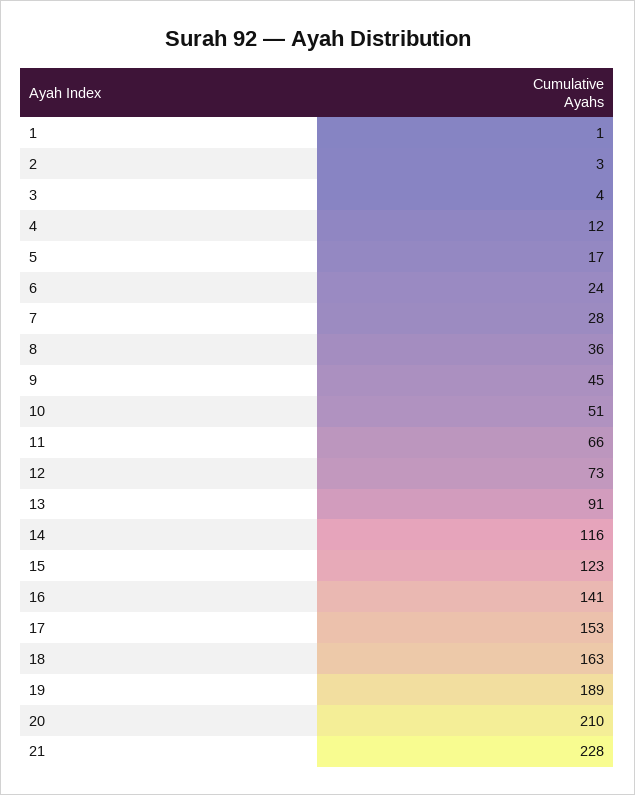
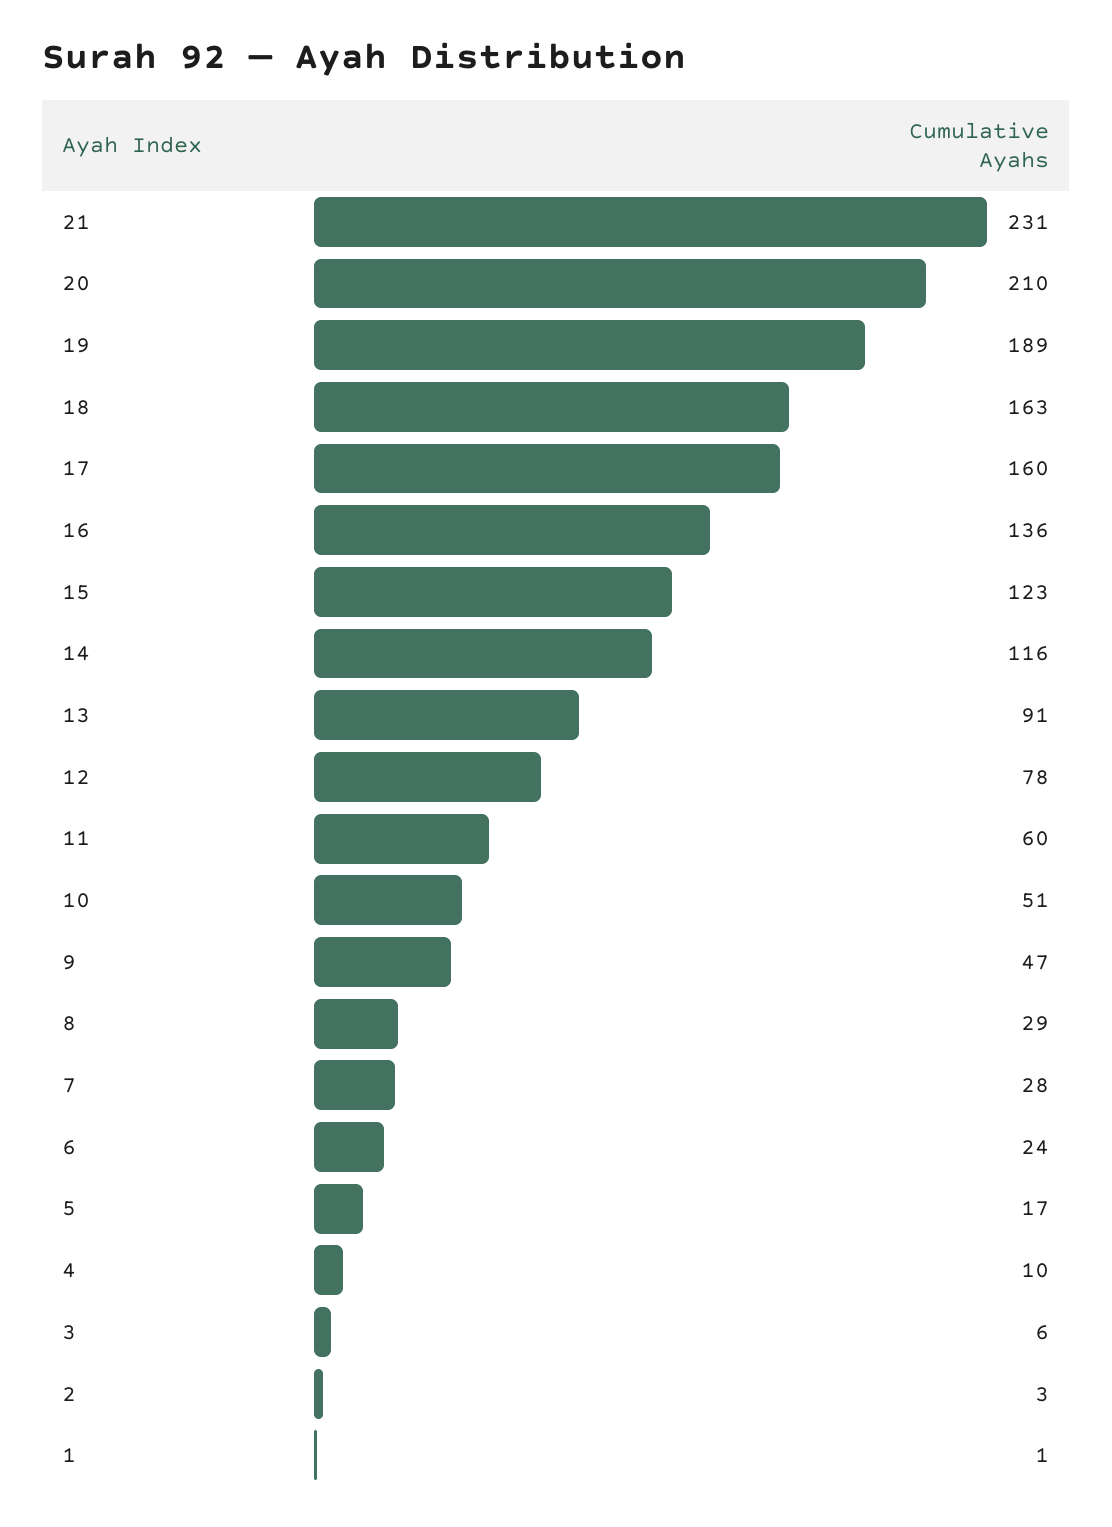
  {
    "1": 1,
    "2": 3,
-   "3": 4,
+   "3": 6,
-   "4": 12,
+   "4": 10,
    "5": 17,
    "6": 24,
    "7": 28,
-   "8": 36,
+   "8": 29,
-   "9": 45,
+   "9": 47,
    "10": 51,
-   "11": 66,
+   "11": 60,
-   "12": 73,
+   "12": 78,
    "13": 91,
    "14": 116,
    "15": 123,
-   "16": 141,
+   "16": 136,
-   "17": 153,
+   "17": 160,
    "18": 163,
    "19": 189,
    "20": 210,
-   "21": 228
+   "21": 231
  }

